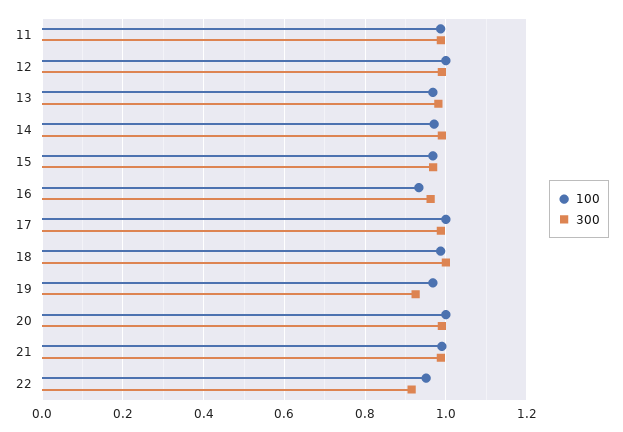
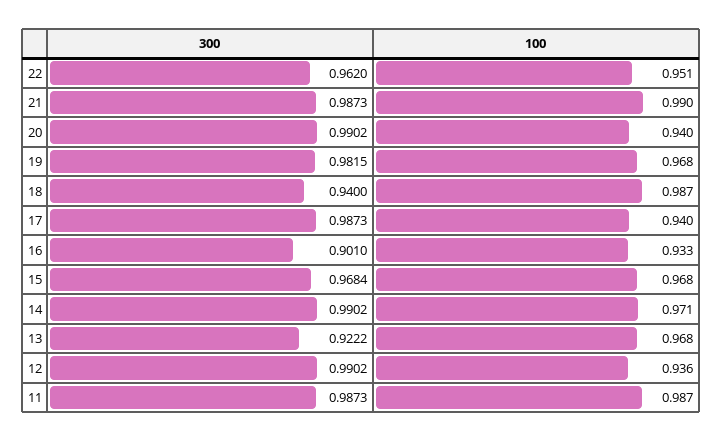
  {
    "100": {
      "11": 0.987,
-     "12": 1,
+     "12": 0.936,
      "13": 0.968,
      "14": 0.971,
      "15": 0.968,
      "16": 0.933,
-     "17": 1,
+     "17": 0.94,
      "18": 0.987,
      "19": 0.968,
-     "20": 1,
+     "20": 0.94,
      "21": 0.99,
      "22": 0.951
    },
    "300": {
      "11": 0.9873,
      "12": 0.9902,
-     "13": 0.98,
+     "13": 0.9222,
      "14": 0.9902,
      "15": 0.9684,
-     "16": 0.96,
+     "16": 0.901,
      "17": 0.9873,
-     "18": 1,
+     "18": 0.94,
-     "19": 0.92,
+     "19": 0.9815,
      "20": 0.9902,
      "21": 0.9873,
-     "22": 0.92
+     "22": 0.962
    }
  }

